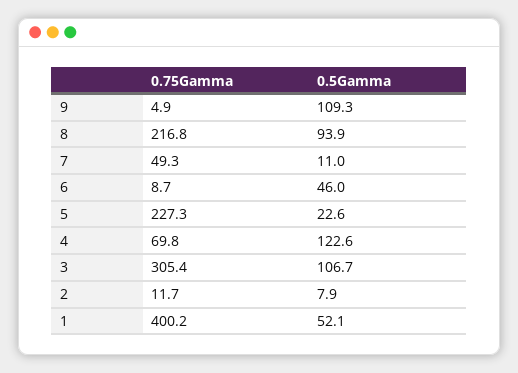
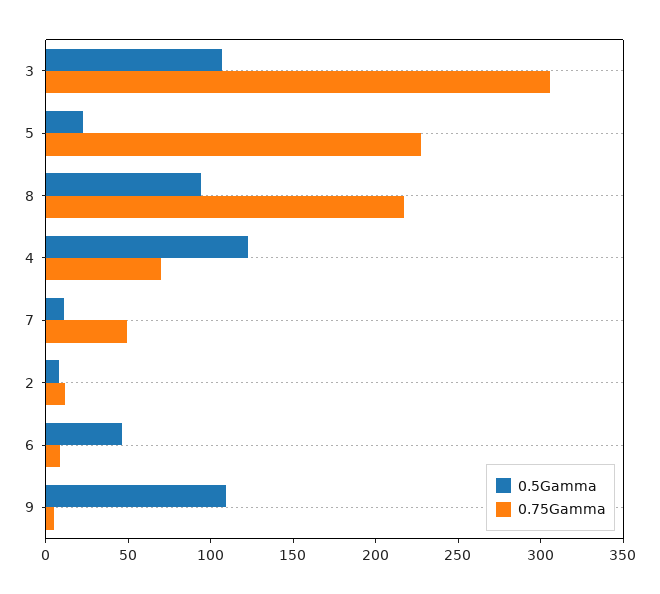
  {
    "0.75Gamma": {
      "9": 4.9,
      "8": 216.8,
      "7": 49.3,
      "6": 8.7,
      "5": 227.3,
      "4": 69.8,
      "3": 305.4,
-     "2": 11.7,
+     "2": 11.7
-     "1": 400.2
    },
    "0.5Gamma": {
      "9": 109.3,
      "8": 93.9,
      "7": 11,
      "6": 46,
      "5": 22.6,
      "4": 122.6,
      "3": 106.7,
-     "2": 7.9,
+     "2": 7.9
-     "1": 52.1
    }
  }

